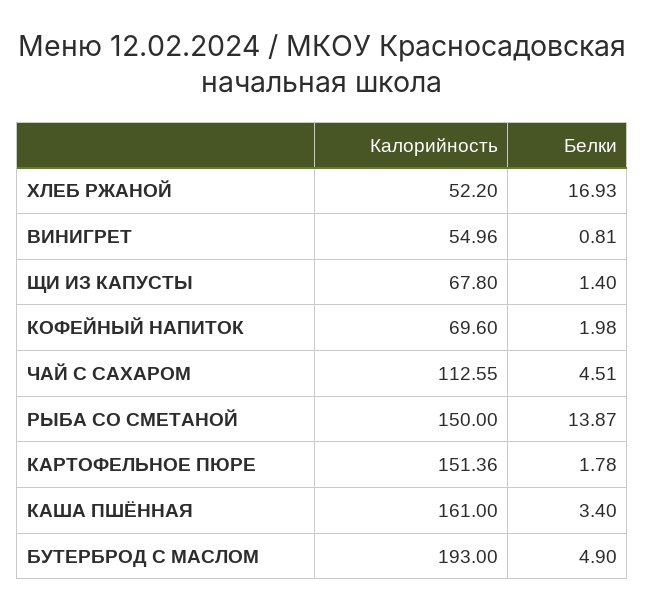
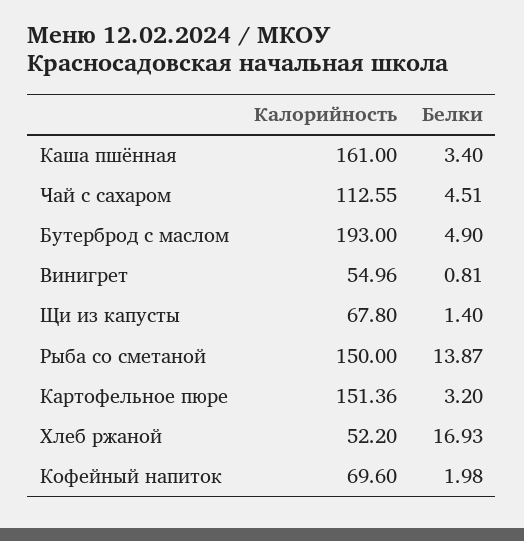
  {
    "Калорийность": {
      "ХЛЕБ РЖАНОЙ": 52.2,
      "ВИНИГРЕТ": 54.96,
      "ЩИ ИЗ КАПУСТЫ": 67.8,
      "КОФЕЙНЫЙ НАПИТОК": 69.6,
      "ЧАЙ С САХАРОМ": 112.55,
      "РЫБА СО СМЕТАНОЙ": 150,
      "КАРТОФЕЛЬНОЕ ПЮРЕ": 151.36,
      "КАША ПШЁННАЯ": 161,
      "БУТЕРБРОД С МАСЛОМ": 193
    },
    "Белки": {
      "ХЛЕБ РЖАНОЙ": 16.93,
      "ВИНИГРЕТ": 0.81,
      "ЩИ ИЗ КАПУСТЫ": 1.4,
      "КОФЕЙНЫЙ НАПИТОК": 1.98,
      "ЧАЙ С САХАРОМ": 4.51,
      "РЫБА СО СМЕТАНОЙ": 13.87,
-     "КАРТОФЕЛЬНОЕ ПЮРЕ": 1.78,
+     "КАРТОФЕЛЬНОЕ ПЮРЕ": 3.2,
      "КАША ПШЁННАЯ": 3.4,
      "БУТЕРБРОД С МАСЛОМ": 4.9
    }
  }

